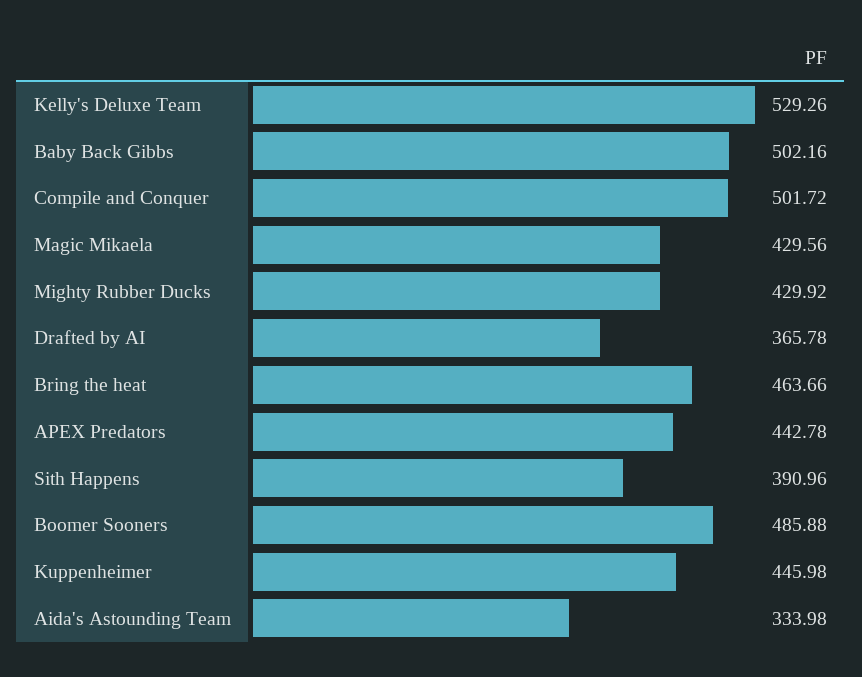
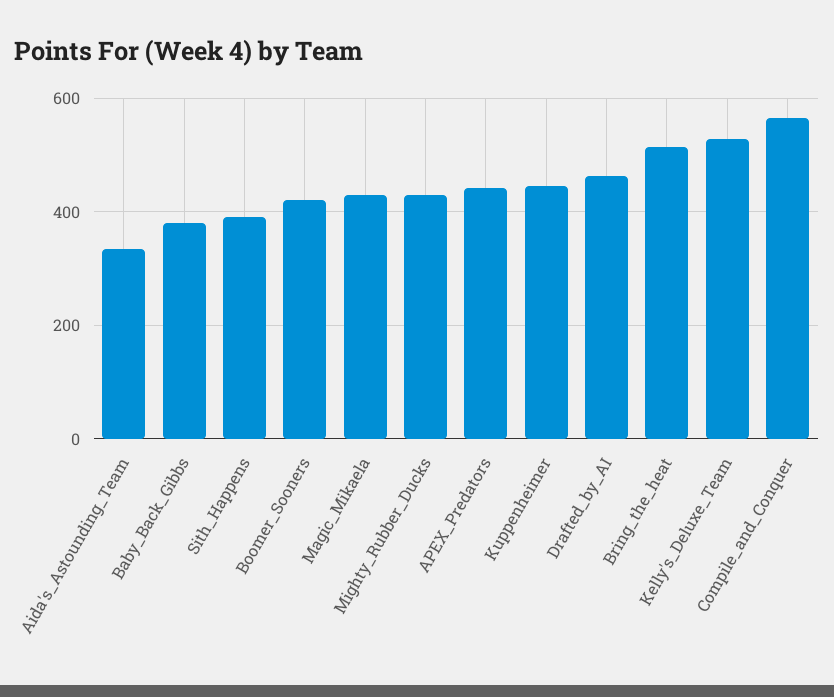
  {
    "Kelly's Deluxe Team": 529.26,
-   "Baby Back Gibbs": 502.16,
+   "Baby Back Gibbs": 380,
-   "Compile and Conquer": 501.72,
+   "Compile and Conquer": 560,
    "Magic Mikaela": 429.56,
    "Mighty Rubber Ducks": 429.92,
-   "Drafted by AI": 365.78,
+   "Drafted by AI": 460,
-   "Bring the heat": 463.66,
+   "Bring the heat": 520,
    "APEX Predators": 442.78,
    "Sith Happens": 390.96,
-   "Boomer Sooners": 485.88,
+   "Boomer Sooners": 420,
    "Kuppenheimer": 445.98,
    "Aida's Astounding Team": 333.98
  }

